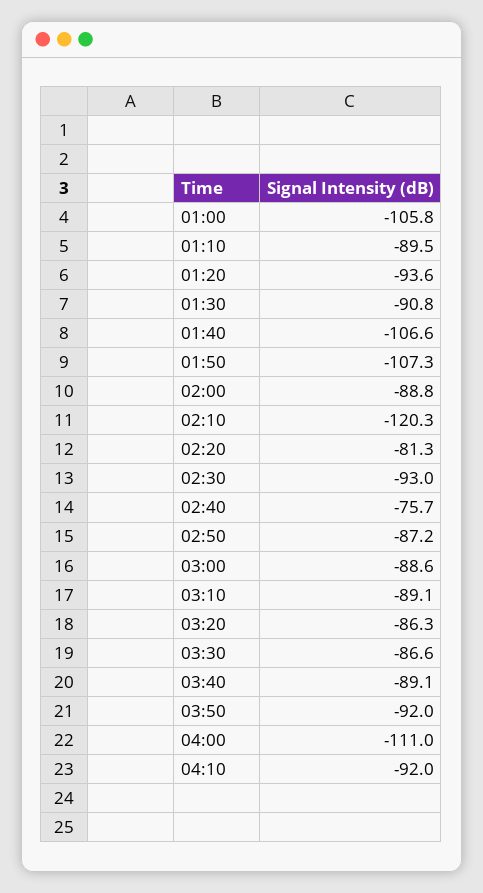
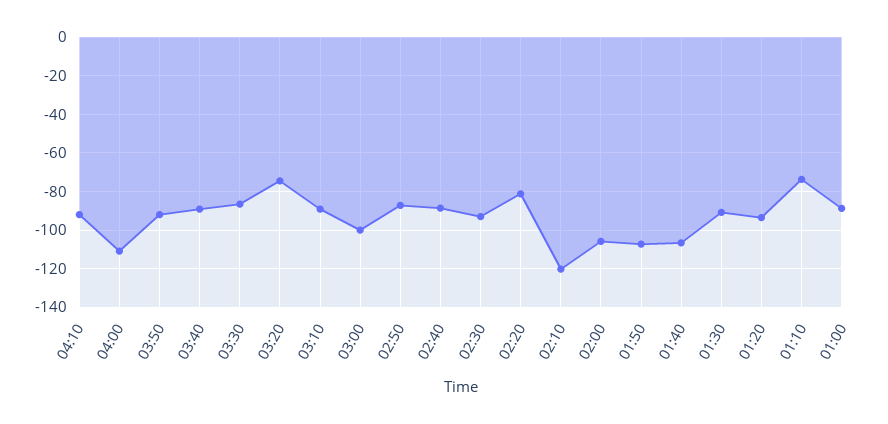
  {
-   "01:00": -105.8,
+   "01:00": -90,
-   "01:10": -89.5,
+   "01:10": -75,
    "01:20": -93.6,
    "01:30": -90.8,
    "01:40": -106.6,
    "01:50": -107.3,
-   "02:00": -88.8,
+   "02:00": -105,
    "02:10": -120.3,
    "02:20": -81.3,
    "02:30": -93,
-   "02:40": -75.7,
+   "02:40": -90,
    "02:50": -87.2,
-   "03:00": -88.6,
+   "03:00": -100,
    "03:10": -89.1,
-   "03:20": -86.3,
+   "03:20": -75,
    "03:30": -86.6,
    "03:40": -89.1,
    "03:50": -92,
    "04:00": -111,
    "04:10": -92
  }

